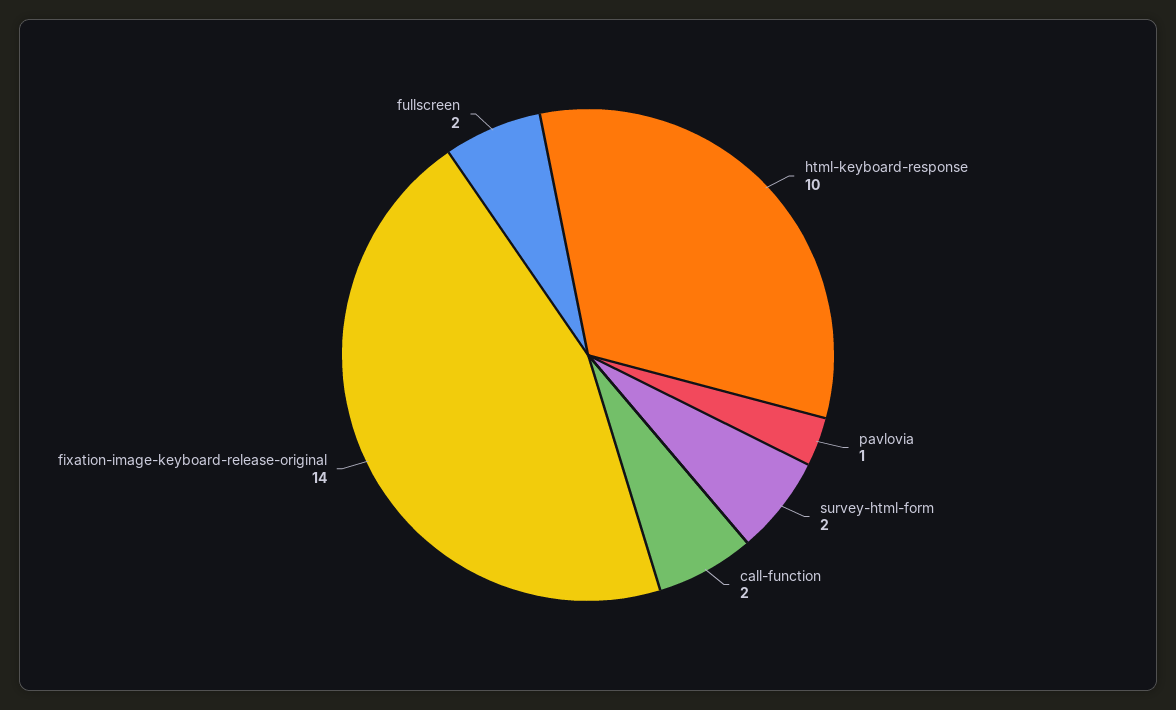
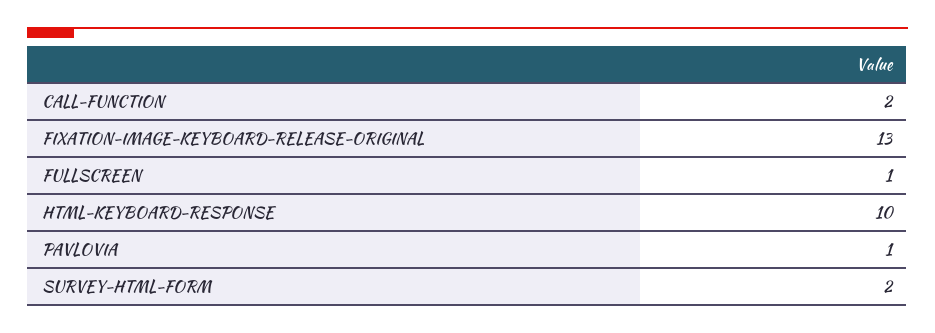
  {
    "html-keyboard-response": 10,
    "pavlovia": 1,
    "survey-html-form": 2,
    "call-function": 2,
-   "fixation-image-keyboard-release-original": 14,
+   "fixation-image-keyboard-release-original": 13,
-   "fullscreen": 2
+   "fullscreen": 1
  }

